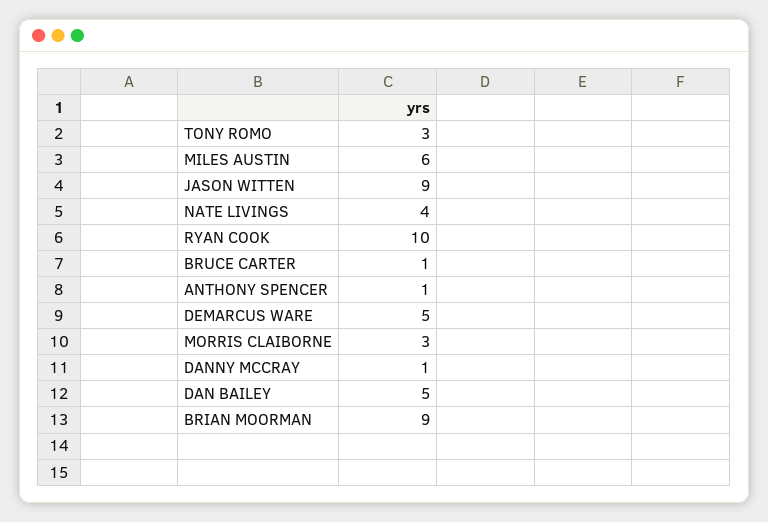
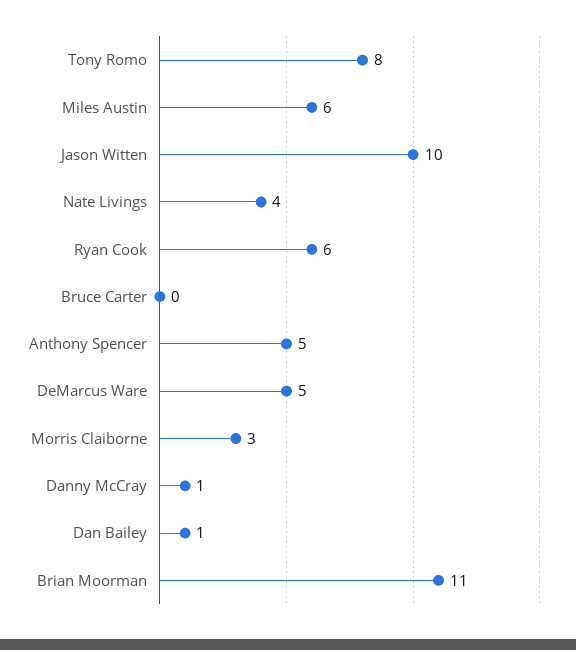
  {
-   "TONY ROMO": 3,
+   "TONY ROMO": 8,
    "MILES AUSTIN": 6,
-   "JASON WITTEN": 9,
+   "JASON WITTEN": 10,
    "NATE LIVINGS": 4,
-   "RYAN COOK": 10,
+   "RYAN COOK": 6,
-   "BRUCE CARTER": 1,
+   "BRUCE CARTER": 0,
-   "ANTHONY SPENCER": 1,
+   "ANTHONY SPENCER": 5,
    "DEMARCUS WARE": 5,
    "MORRIS CLAIBORNE": 3,
    "DANNY MCCRAY": 1,
-   "DAN BAILEY": 5,
+   "DAN BAILEY": 1,
-   "BRIAN MOORMAN": 9
+   "BRIAN MOORMAN": 11
  }

